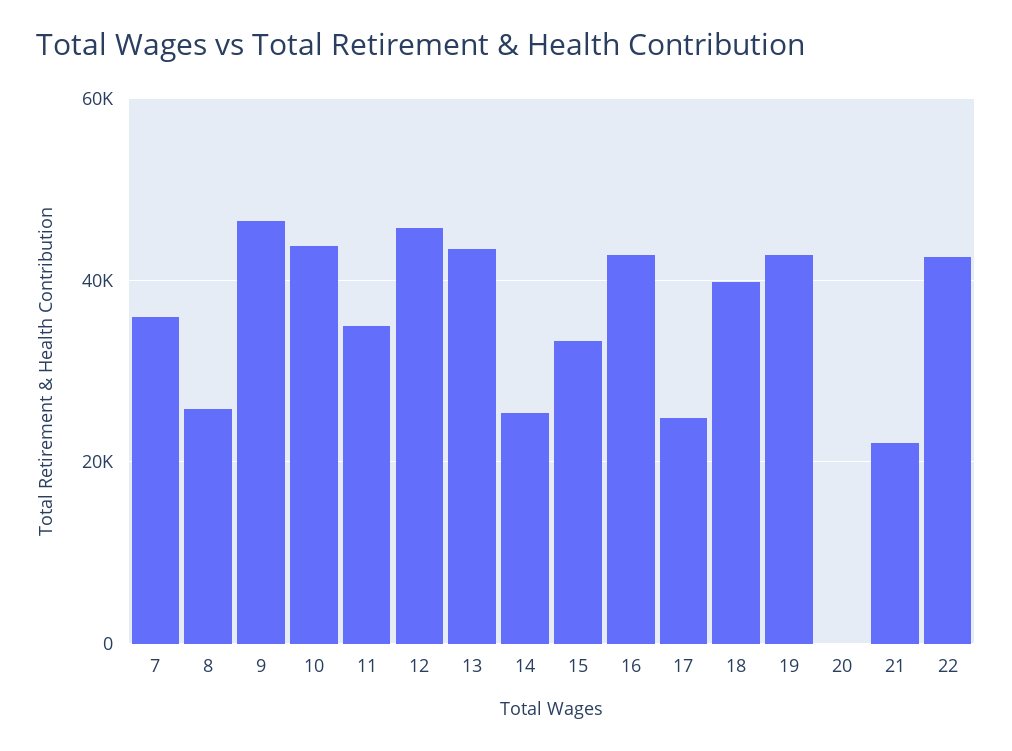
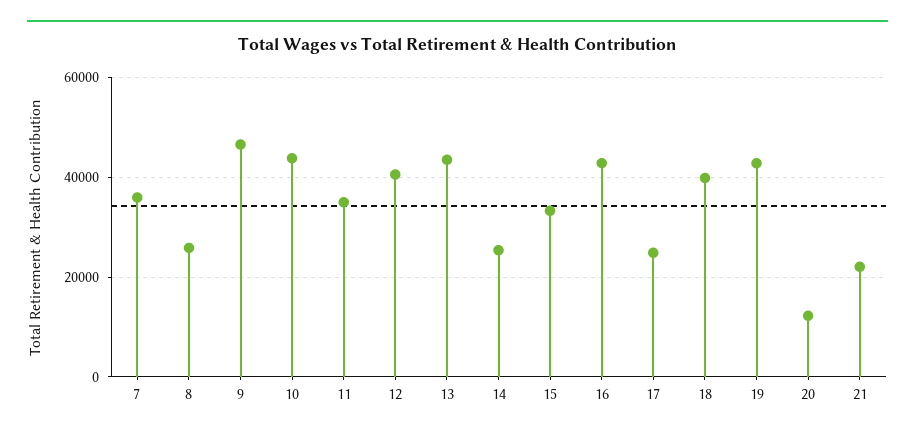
  {
    "7": 36000,
    "8": 26000,
    "9": 46000,
    "10": 44000,
    "11": 34000,
-   "12": 46000,
+   "12": 40000,
    "13": 44000,
    "14": 26000,
    "15": 34000,
    "16": 42000,
    "17": 24000,
    "18": 40000,
    "19": 42000,
-   "20": 0,
+   "20": 12000,
-   "21": 22000,
+   "21": 22000
-   "22": 42000
  }

